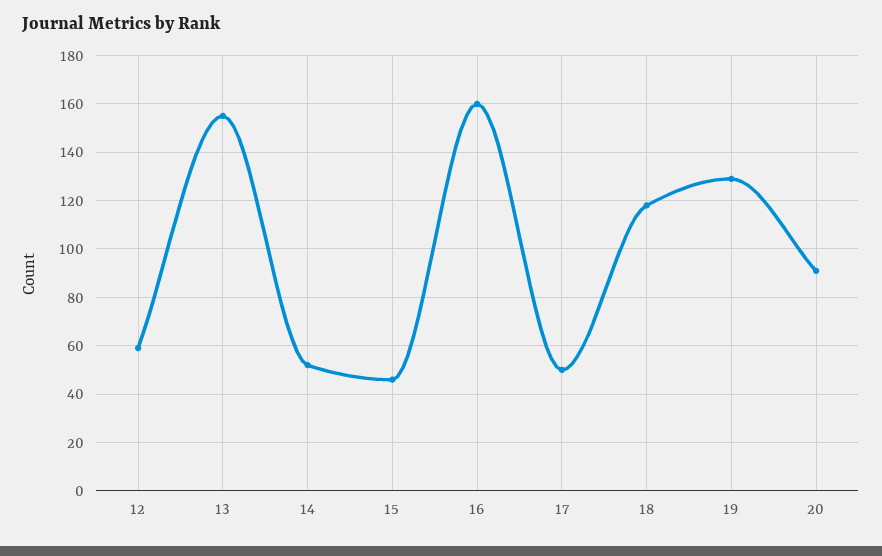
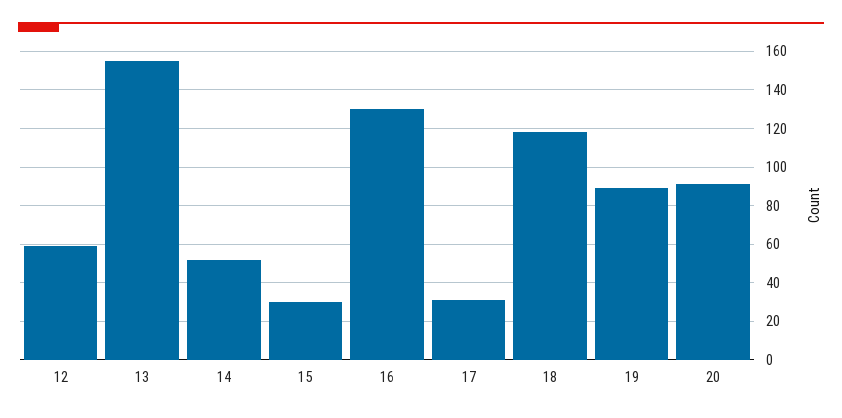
  {
    "12": 60,
    "13": 155,
    "14": 50,
-   "15": 45,
+   "15": 30,
-   "16": 160,
+   "16": 130,
-   "17": 50,
+   "17": 30,
    "18": 120,
-   "19": 130,
+   "19": 90,
    "20": 90
  }

